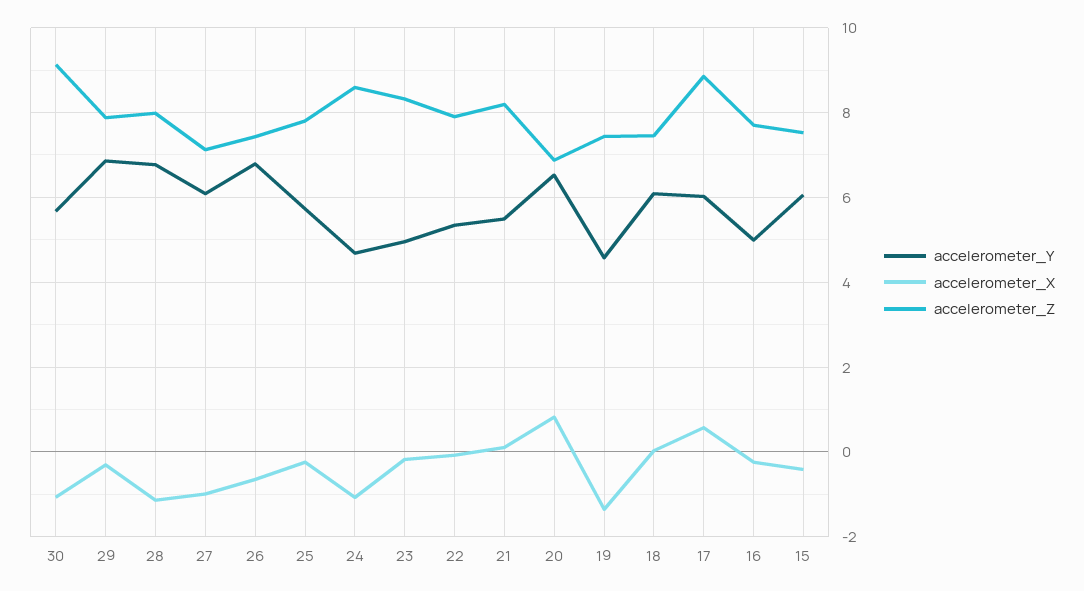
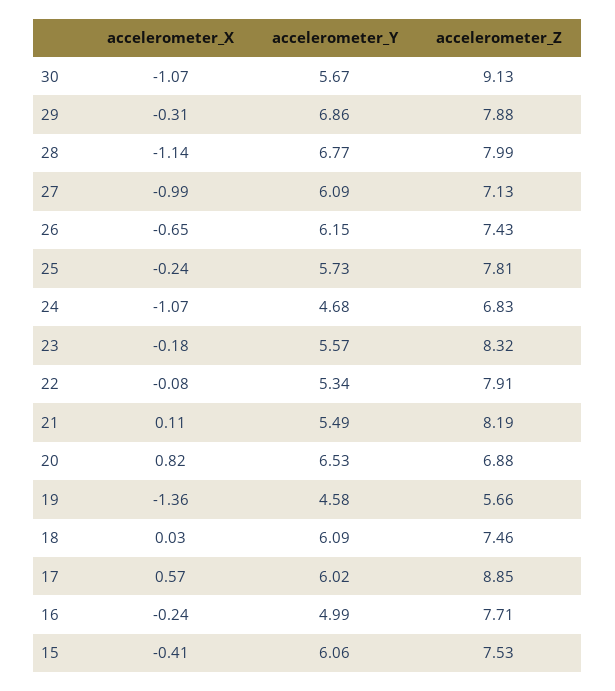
  {
    "accelerometer_Y": {
      "30": 5.67,
      "29": 6.86,
      "28": 6.77,
      "27": 6.09,
-     "26": 6.8,
+     "26": 6.15,
      "25": 5.73,
      "24": 4.68,
-     "23": 5,
+     "23": 5.57,
      "22": 5.34,
      "21": 5.49,
      "20": 6.53,
      "19": 4.58,
      "18": 6.09,
      "17": 6.02,
      "16": 4.99,
      "15": 6.06
    },
    "accelerometer_X": {
      "30": -1.07,
      "29": -0.31,
      "28": -1.14,
      "27": -0.99,
      "26": -0.65,
      "25": -0.24,
      "24": -1.07,
      "23": -0.18,
      "22": -0.08,
      "21": 0.11,
      "20": 0.82,
      "19": -1.36,
      "18": 0.03,
      "17": 0.57,
      "16": -0.24,
      "15": -0.41
    },
    "accelerometer_Z": {
      "30": 9.13,
      "29": 7.88,
      "28": 7.99,
      "27": 7.13,
      "26": 7.43,
      "25": 7.81,
-     "24": 8.6,
+     "24": 6.83,
      "23": 8.32,
      "22": 7.91,
      "21": 8.19,
      "20": 6.88,
-     "19": 7.4,
+     "19": 5.66,
      "18": 7.46,
      "17": 8.85,
      "16": 7.71,
      "15": 7.53
    }
  }

